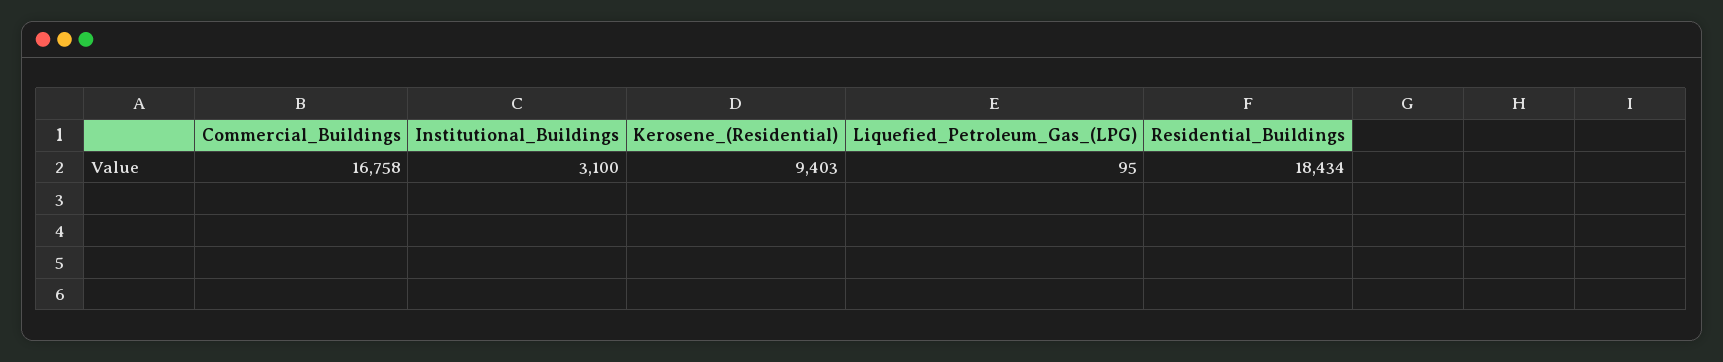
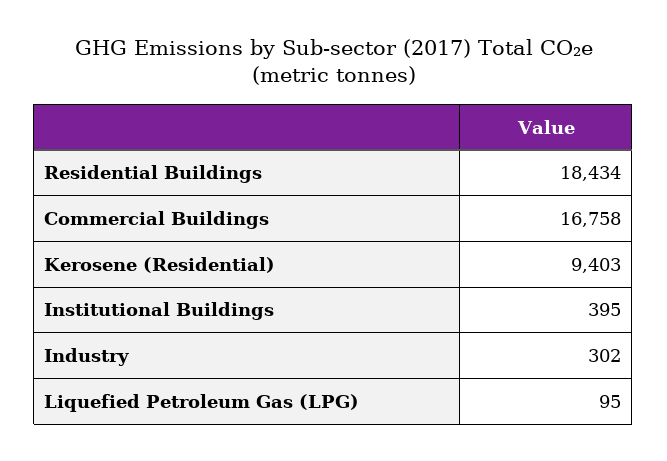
  {
    "Commercial_Buildings": 16758,
-   "Institutional_Buildings": 3100,
+   "Institutional_Buildings": 395,
    "Kerosene_(Residential)": 9403,
    "Liquefied_Petroleum_Gas_(LPG)": 95,
-   "Residential_Buildings": 18434
+   "Residential_Buildings": 18434,
+   "Industry": 302
  }

